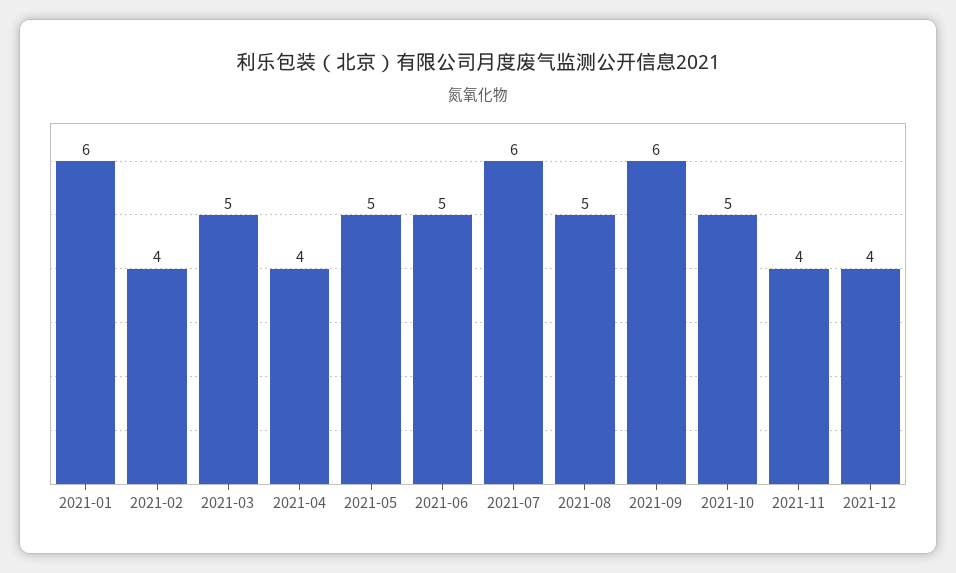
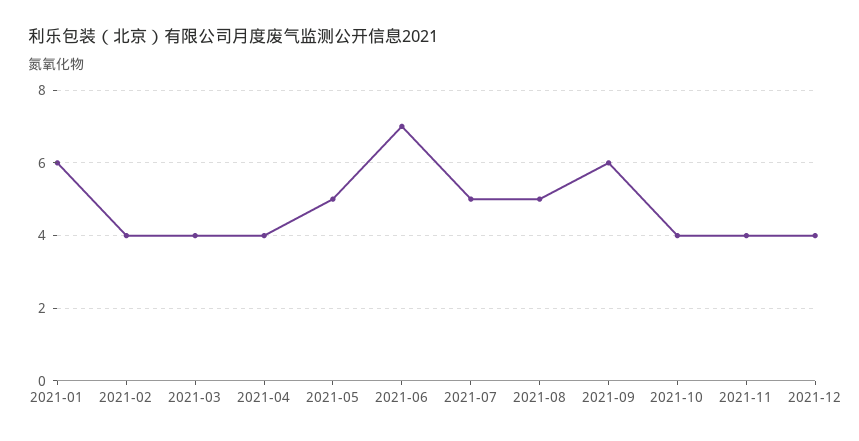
  {
    "2021-01": 6,
    "2021-02": 4,
-   "2021-03": 5,
+   "2021-03": 4,
    "2021-04": 4,
    "2021-05": 5,
-   "2021-06": 5,
+   "2021-06": 7,
-   "2021-07": 6,
+   "2021-07": 5,
    "2021-08": 5,
    "2021-09": 6,
-   "2021-10": 5,
+   "2021-10": 4,
    "2021-11": 4,
    "2021-12": 4
  }

